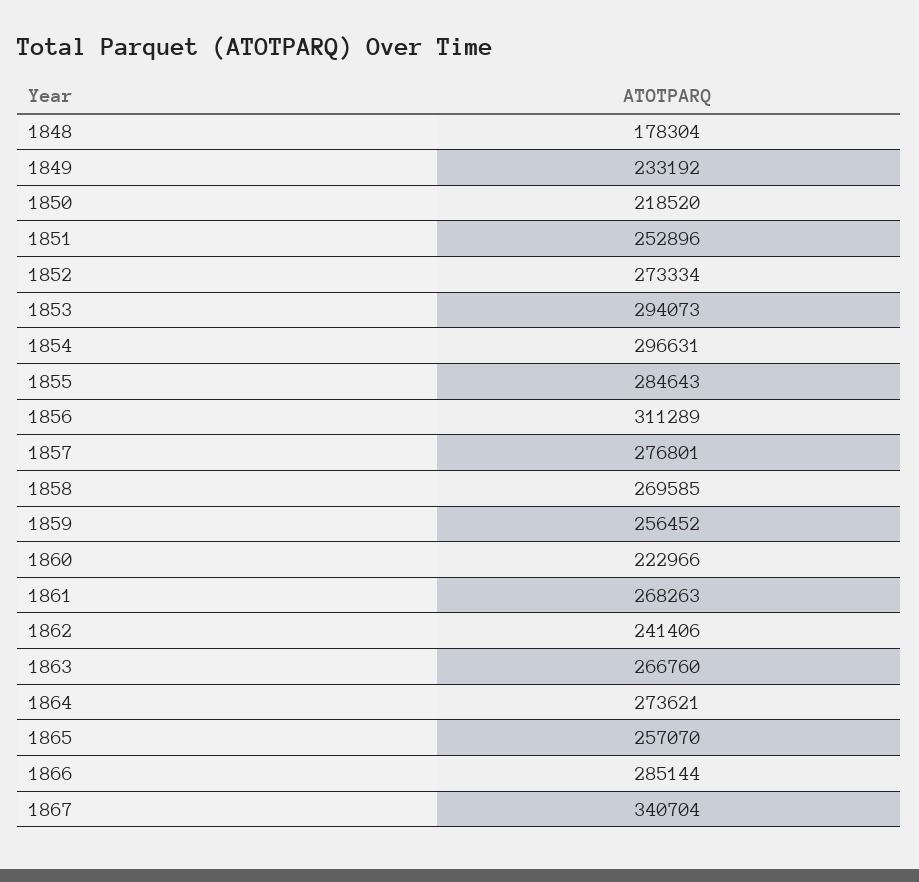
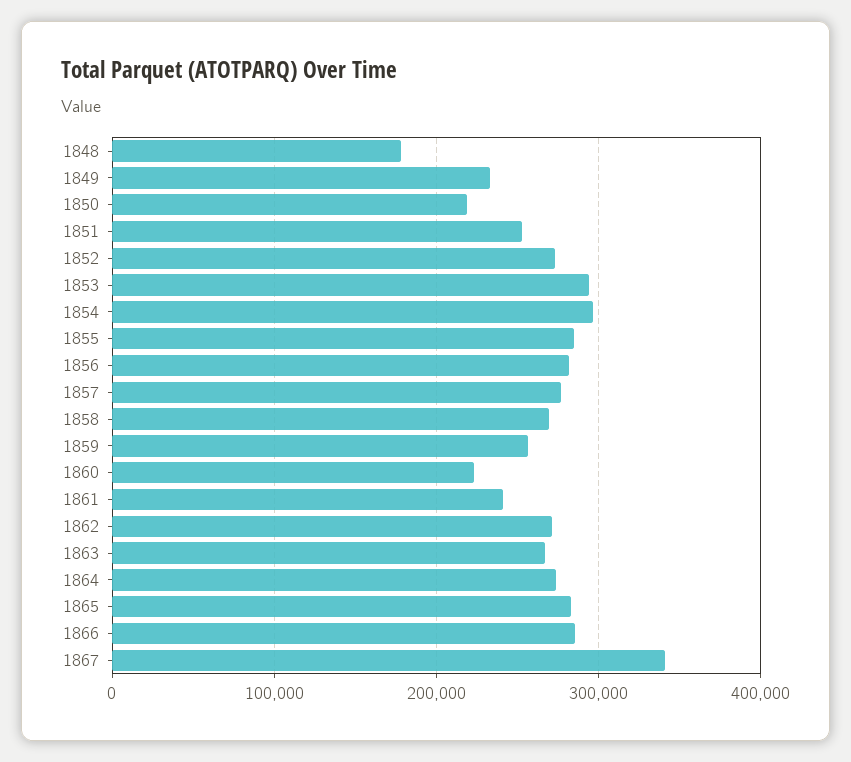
  {
    "1848": 178304,
    "1849": 233192,
    "1850": 218520,
    "1851": 252896,
    "1852": 273334,
    "1853": 294073,
    "1854": 296631,
    "1855": 284643,
-   "1856": 311289,
+   "1856": 280000,
    "1857": 276801,
    "1858": 269585,
    "1859": 256452,
    "1860": 222966,
-   "1861": 268263,
+   "1861": 240000,
-   "1862": 241406,
+   "1862": 270000,
    "1863": 266760,
    "1864": 273621,
-   "1865": 257070,
+   "1865": 280000,
    "1866": 285144,
    "1867": 340704
  }

